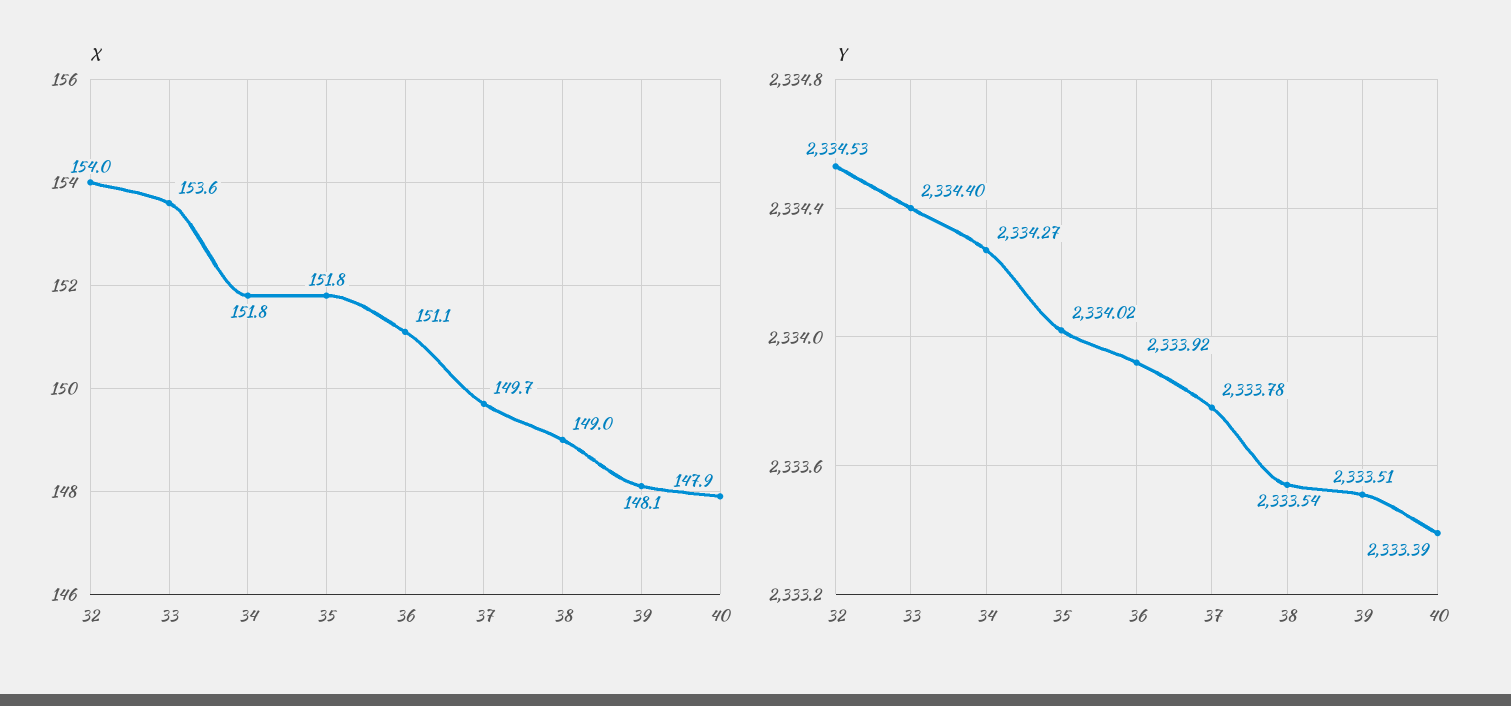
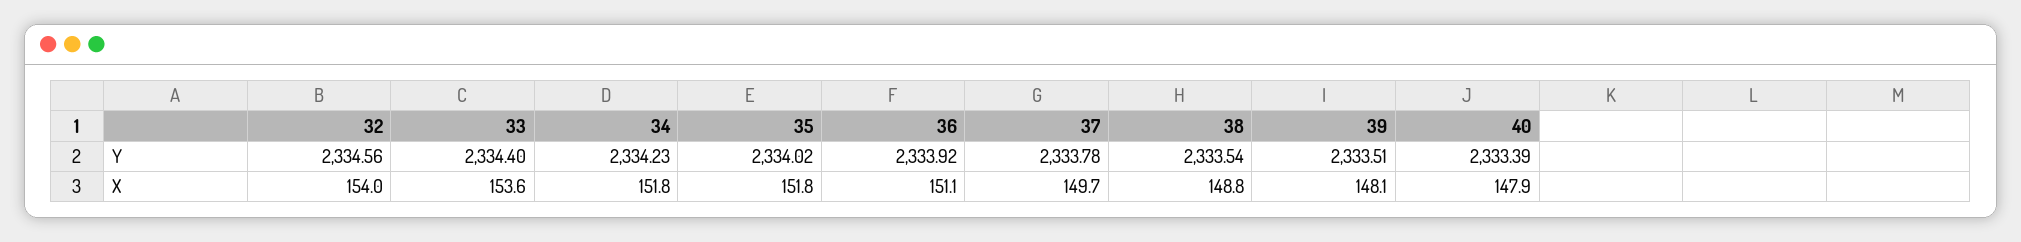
  {
    "X": {
      "32": 154,
      "33": 153.6,
      "34": 151.8,
      "35": 151.8,
      "36": 151.1,
      "37": 149.7,
-     "38": 149,
+     "38": 148.8,
      "39": 148.1,
      "40": 147.9
    },
    "Y": {
-     "32": 2334.53,
+     "32": 2334.56,
      "33": 2334.4,
-     "34": 2334.27,
+     "34": 2334.23,
      "35": 2334.02,
      "36": 2333.92,
      "37": 2333.78,
      "38": 2333.54,
      "39": 2333.51,
      "40": 2333.39
    }
  }

